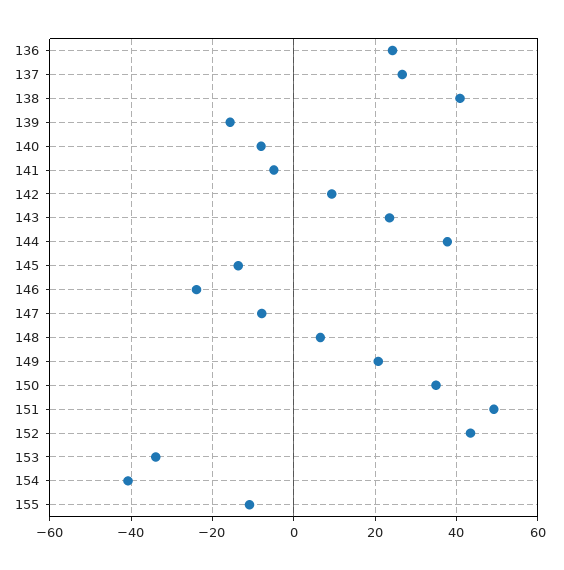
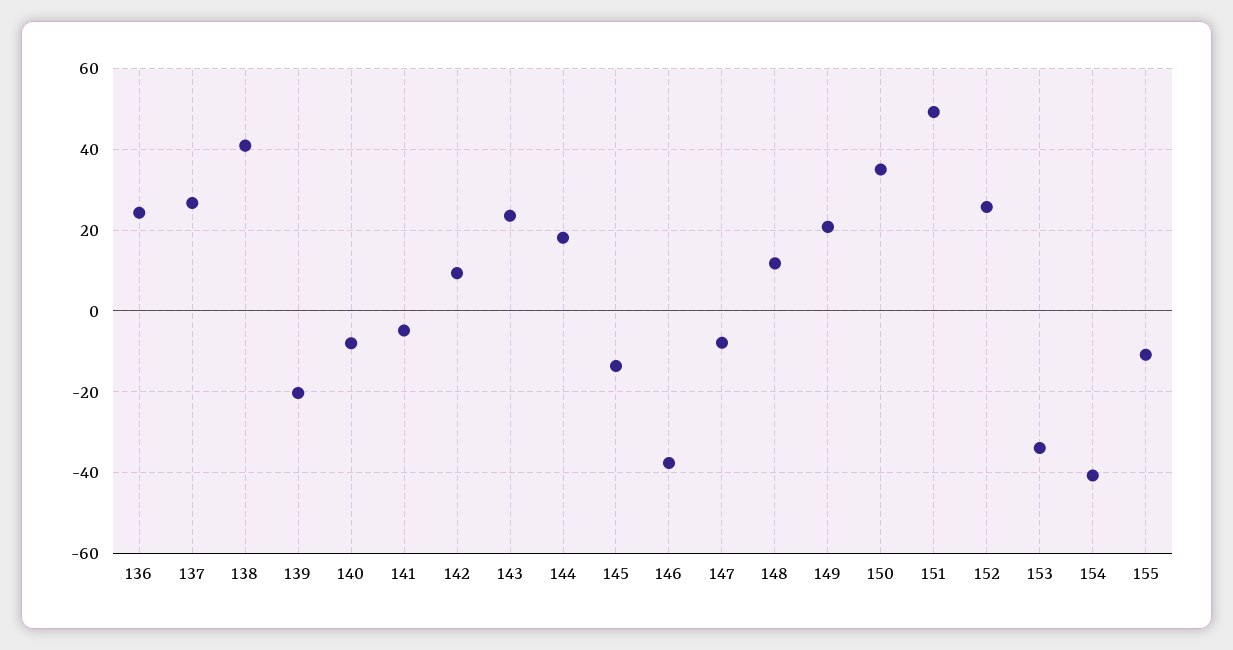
  {
    "136": 24,
    "137": 26,
    "138": 40,
-   "139": -16,
+   "139": -20,
    "140": -8,
    "141": -4,
    "142": 10,
    "143": 24,
-   "144": 38,
+   "144": 18,
    "145": -14,
-   "146": -24,
+   "146": -38,
    "147": -8,
-   "148": 6,
+   "148": 12,
    "149": 20,
    "150": 36,
    "151": 50,
-   "152": 44,
+   "152": 26,
    "153": -34,
    "154": -40,
    "155": -10
  }

